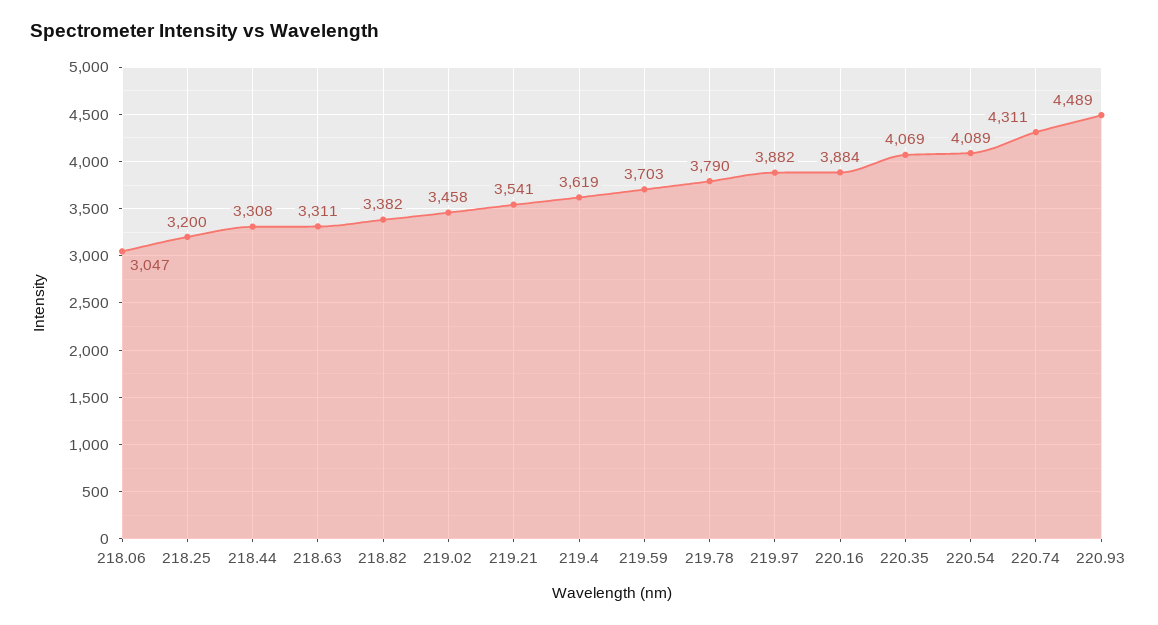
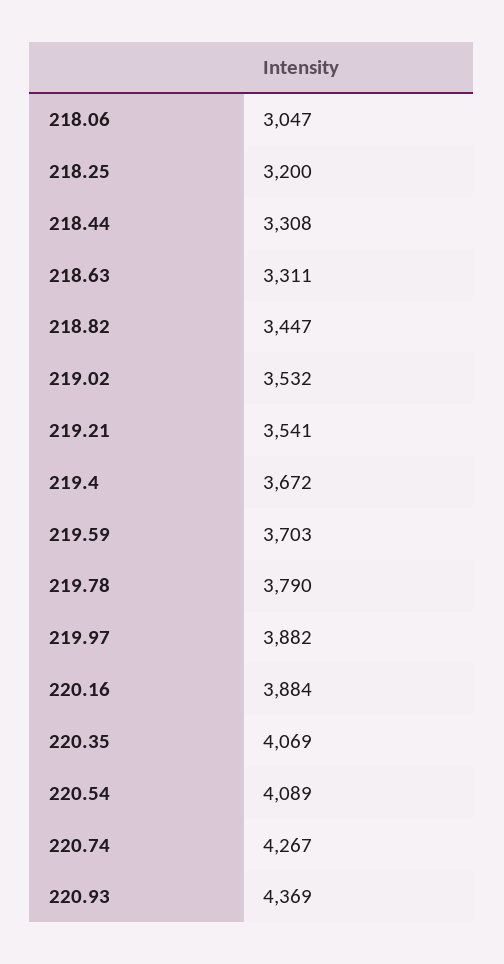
  {
    "218.06": 3047,
    "218.25": 3200,
    "218.44": 3308,
    "218.63": 3311,
-   "218.82": 3382,
+   "218.82": 3447,
-   "219.02": 3458,
+   "219.02": 3532,
    "219.21": 3541,
-   "219.4": 3619,
+   "219.4": 3672,
    "219.59": 3703,
    "219.78": 3790,
    "219.97": 3882,
    "220.16": 3884,
    "220.35": 4069,
    "220.54": 4089,
-   "220.74": 4311,
+   "220.74": 4267,
-   "220.93": 4489
+   "220.93": 4369
  }

